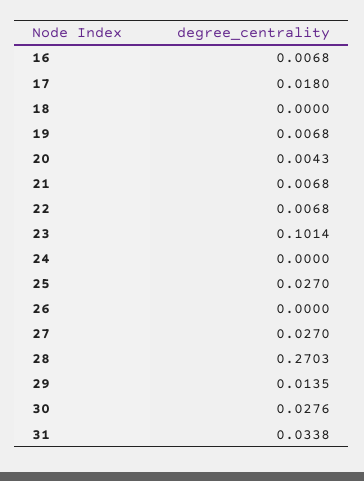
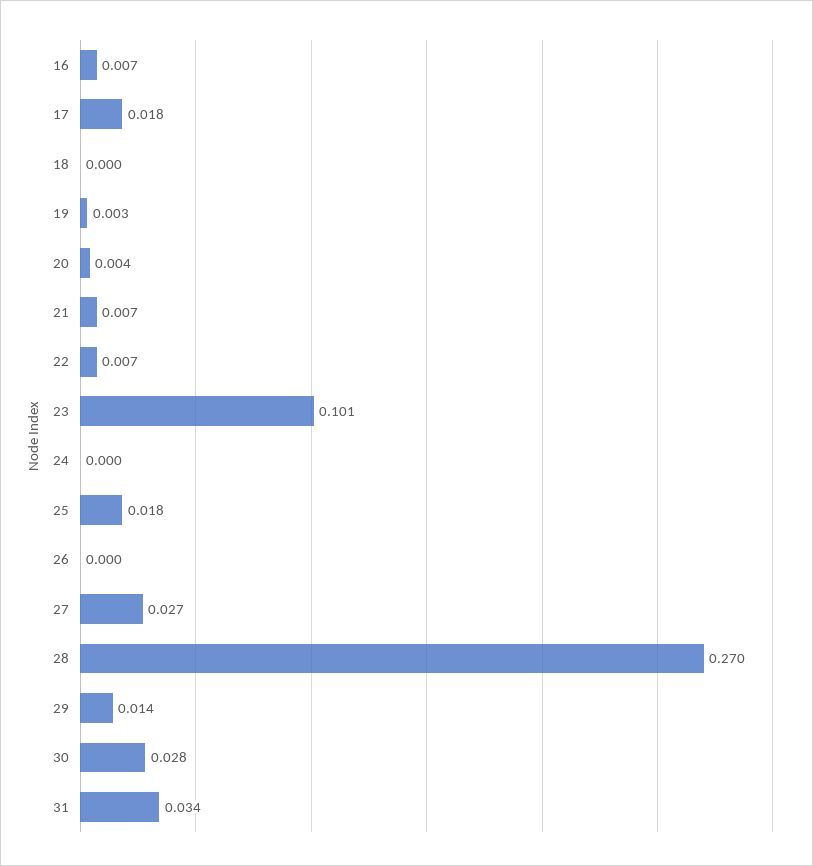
  {
    "16": 0.0068,
    "17": 0.018,
    "18": 0,
-   "19": 0.0068,
+   "19": 0.003,
    "20": 0.0043,
    "21": 0.0068,
    "22": 0.0068,
    "23": 0.1014,
    "24": 0,
-   "25": 0.027,
+   "25": 0.018,
    "26": 0,
    "27": 0.027,
    "28": 0.2703,
    "29": 0.0135,
    "30": 0.0276,
    "31": 0.0338
  }

